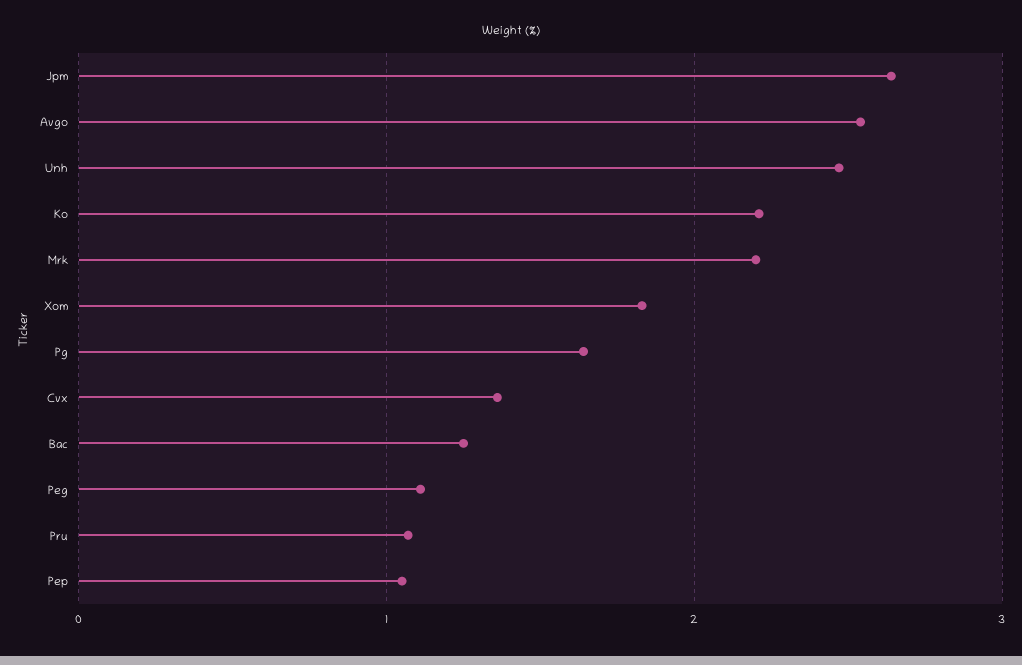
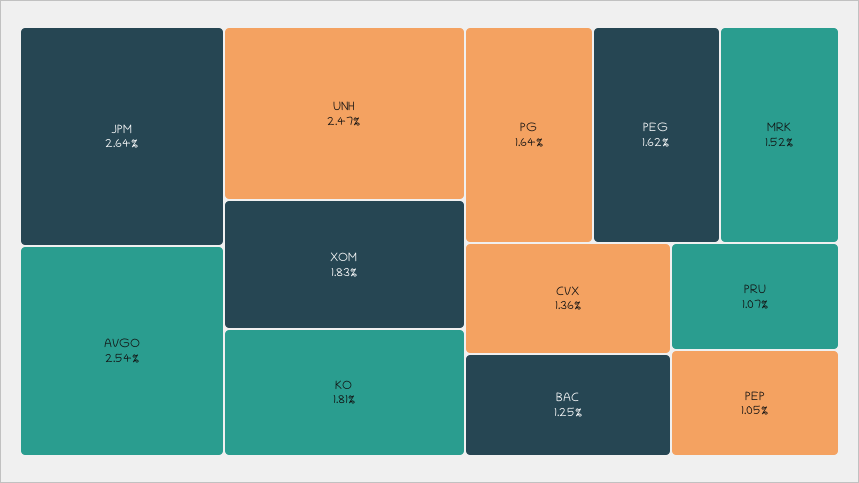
  {
    "Jpm": 2.64,
    "Avgo": 2.54,
    "Unh": 2.47,
-   "Ko": 2.2,
+   "Ko": 1.81,
-   "Mrk": 2.2,
+   "Mrk": 1.52,
    "Xom": 1.83,
    "Pg": 1.64,
    "Cvx": 1.36,
    "Bac": 1.25,
-   "Peg": 1.1,
+   "Peg": 1.62,
    "Pru": 1.07,
    "Pep": 1.05
  }

